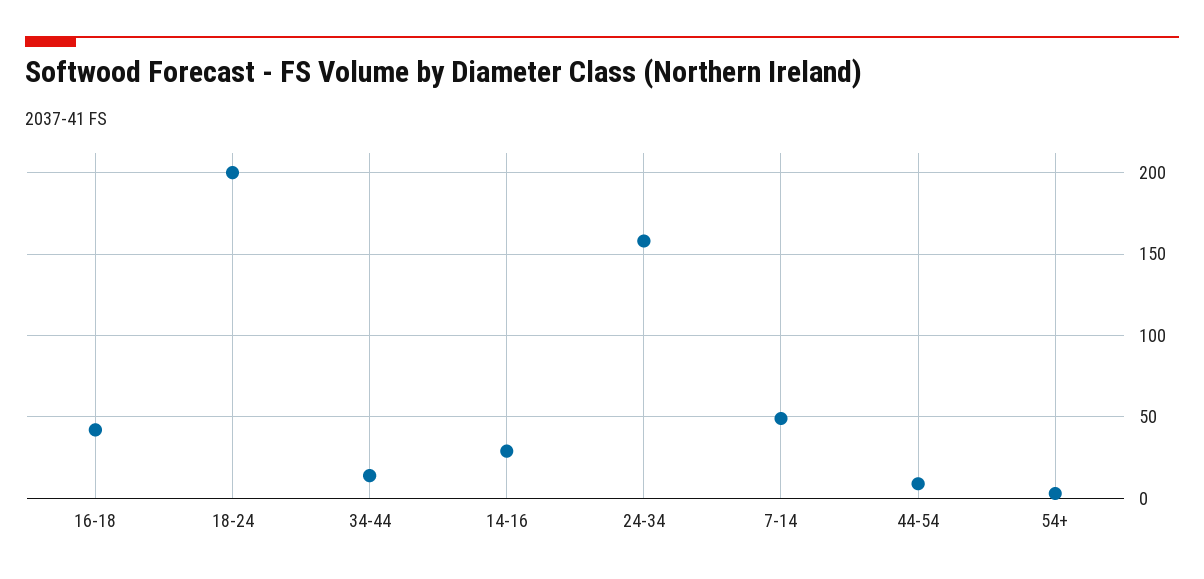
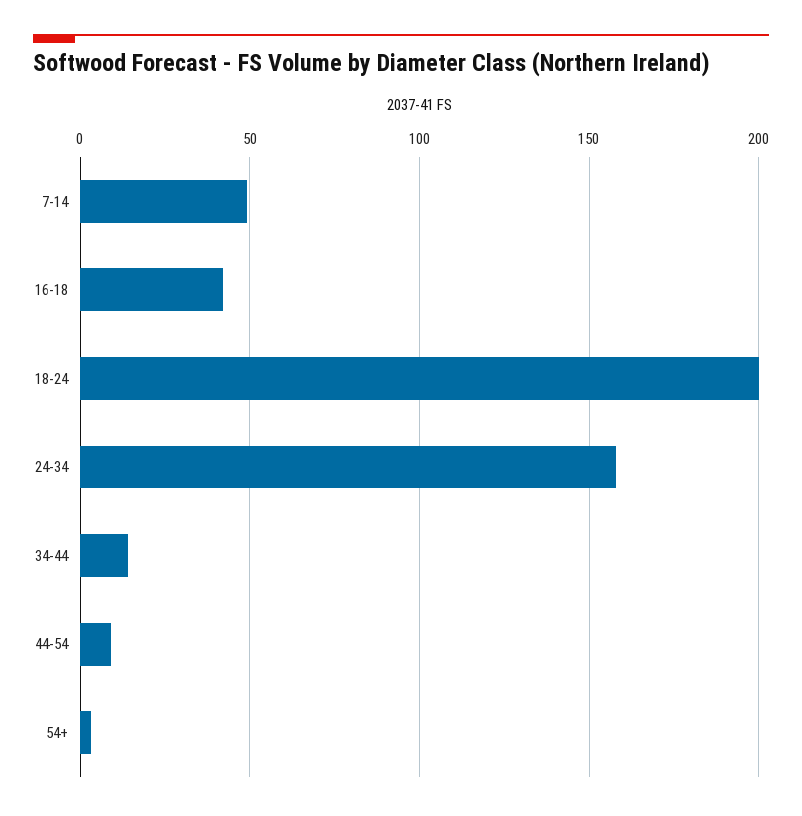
  {
    "16-18": 40,
    "18-24": 200,
    "34-44": 15,
-   "14-16": 30,
    "24-34": 160,
    "7-14": 50,
    "44-54": 10,
    "54+": 5
  }

